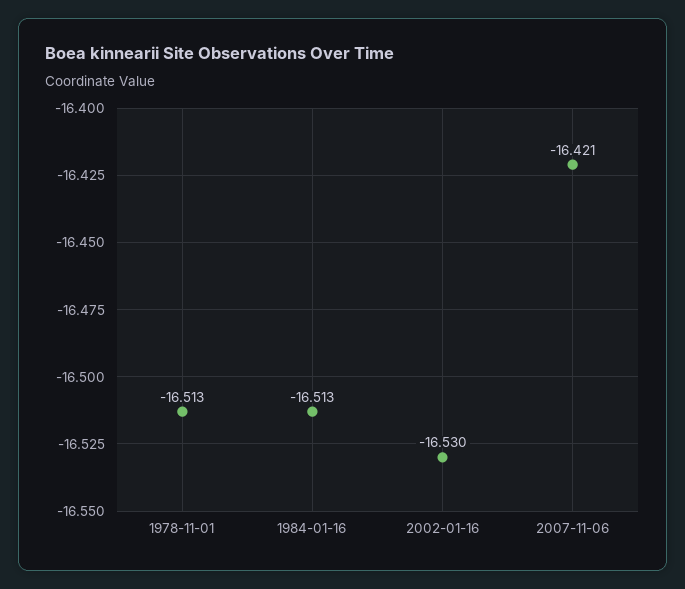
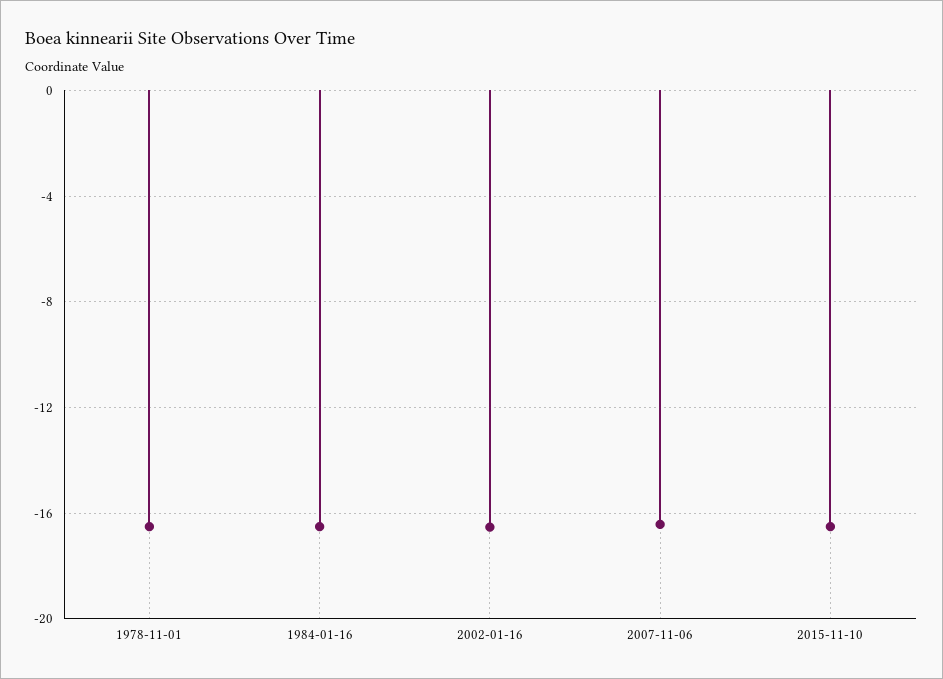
  {
    "1978-11-01": -16.513,
    "1984-01-16": -16.513,
    "2002-01-16": -16.53,
-   "2007-11-06": -16.421
+   "2007-11-06": -16.421,
+   "2015-11-10": -16.5
  }

